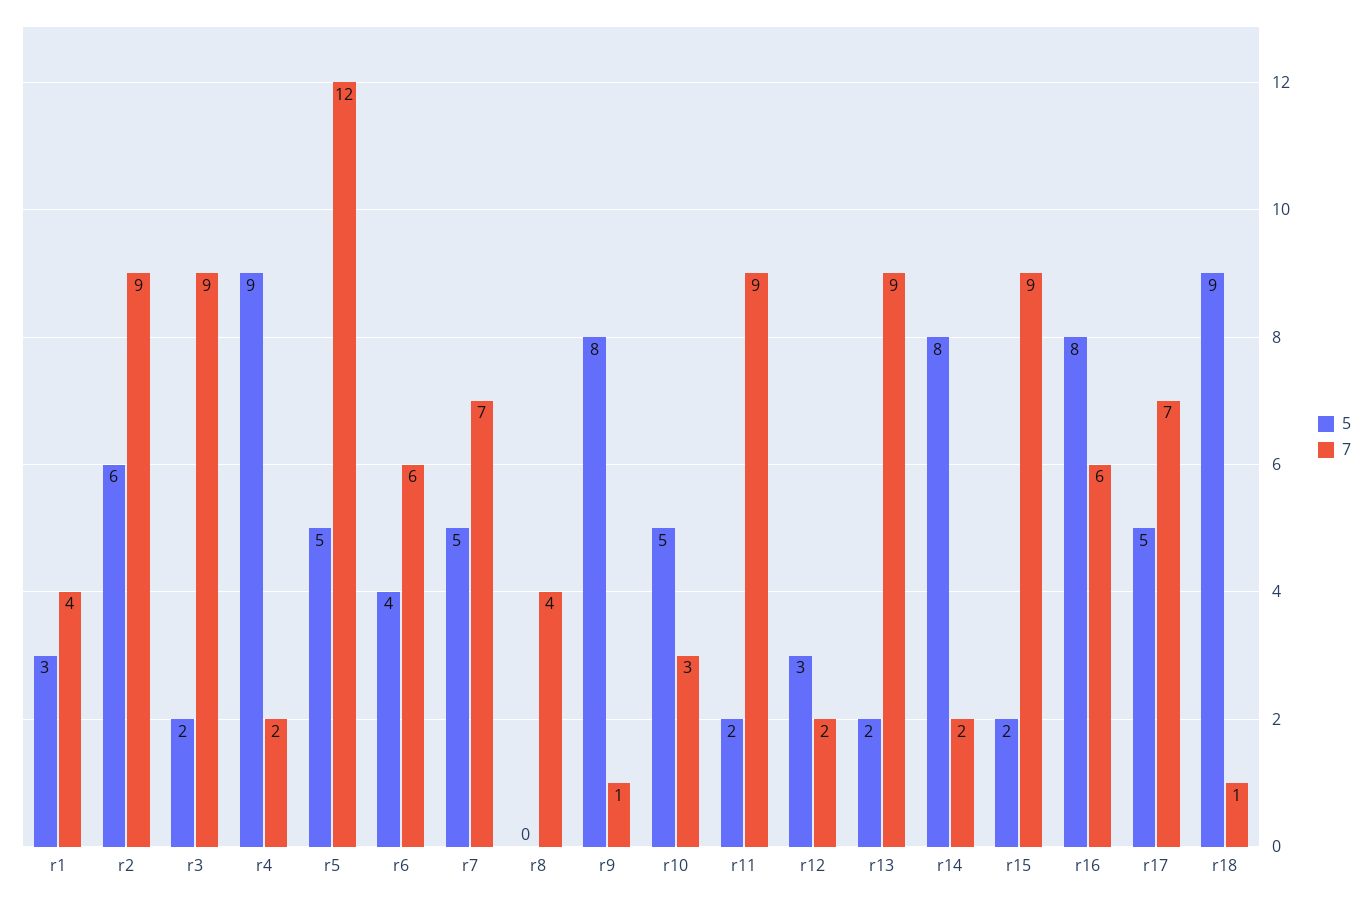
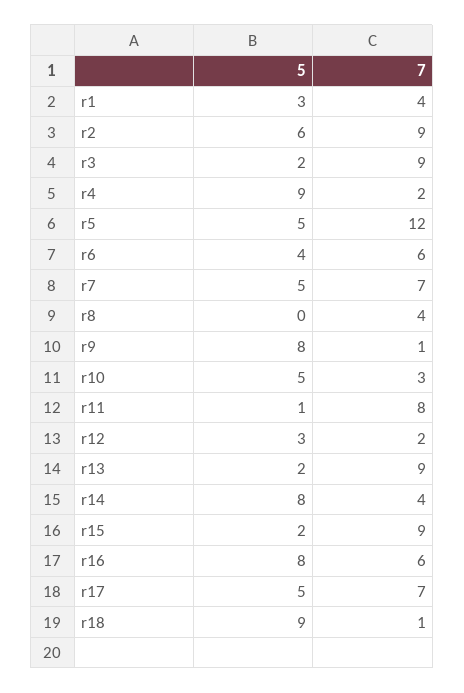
  {
    "5": {
      "r1": 3,
      "r2": 6,
      "r3": 2,
      "r4": 9,
      "r5": 5,
      "r6": 4,
      "r7": 5,
      "r8": 0,
      "r9": 8,
      "r10": 5,
-     "r11": 2,
+     "r11": 1,
      "r12": 3,
      "r13": 2,
      "r14": 8,
      "r15": 2,
      "r16": 8,
      "r17": 5,
      "r18": 9
    },
    "7": {
      "r1": 4,
      "r2": 9,
      "r3": 9,
      "r4": 2,
      "r5": 12,
      "r6": 6,
      "r7": 7,
      "r8": 4,
      "r9": 1,
      "r10": 3,
-     "r11": 9,
+     "r11": 8,
      "r12": 2,
      "r13": 9,
-     "r14": 2,
+     "r14": 4,
      "r15": 9,
      "r16": 6,
      "r17": 7,
      "r18": 1
    }
  }

